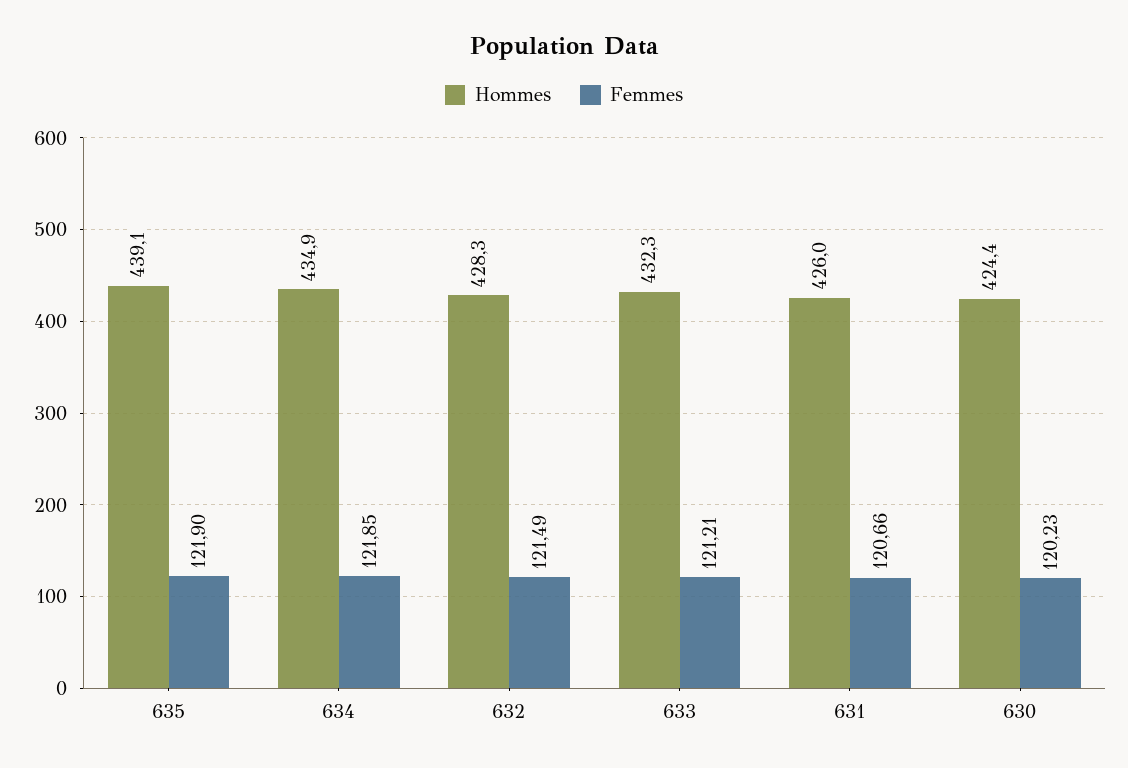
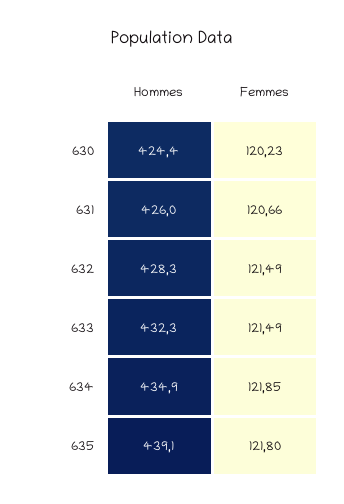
  {
    "Hommes": {
      "635": 439.1,
      "634": 434.9,
      "632": 428.3,
      "633": 432.3,
      "631": 426,
      "630": 424.4
    },
    "Femmes": {
-     "635": 121.9,
+     "635": 121.8,
      "634": 121.85,
      "632": 121.49,
-     "633": 121.21,
+     "633": 121.49,
      "631": 120.66,
      "630": 120.23
    }
  }

